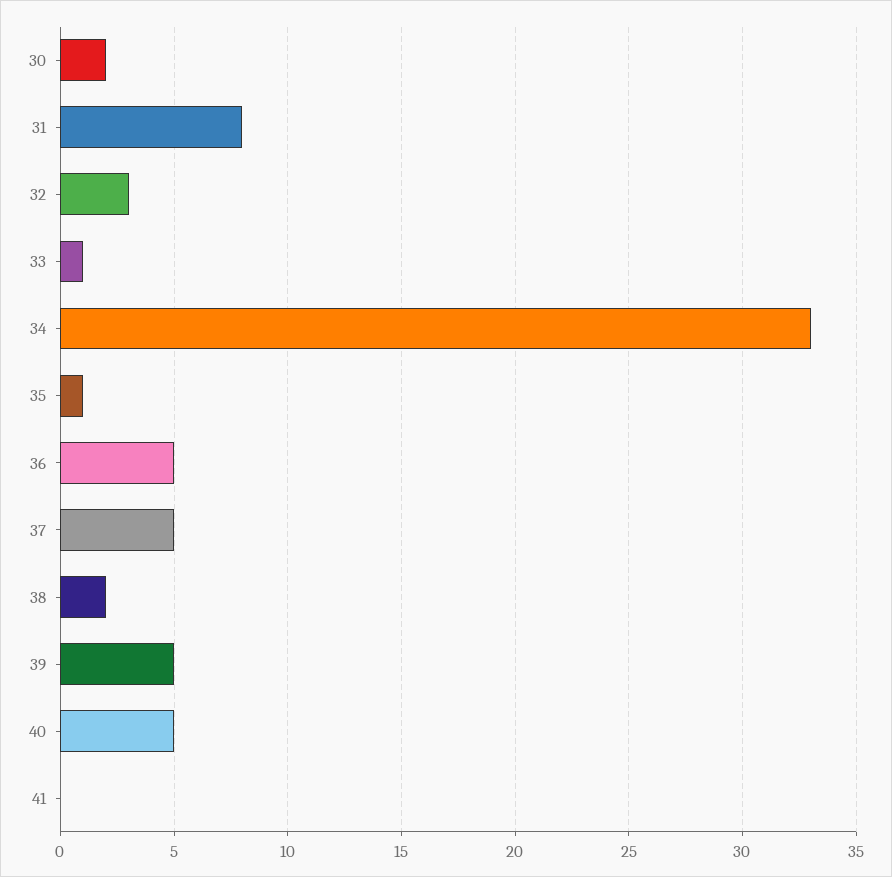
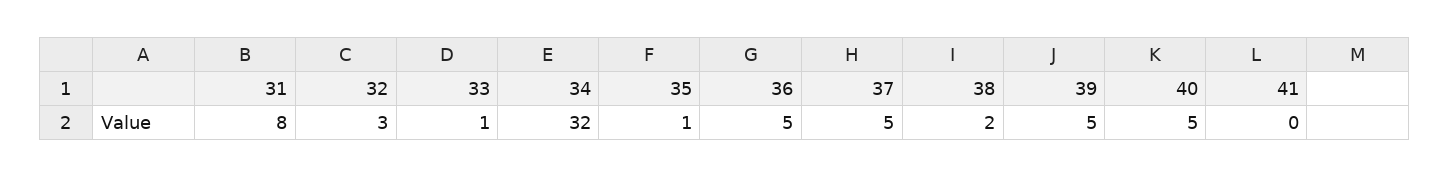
  {
-   "30": 2,
    "31": 8,
    "32": 3,
    "33": 1,
-   "34": 33,
+   "34": 32,
    "35": 1,
    "36": 5,
    "37": 5,
    "38": 2,
    "39": 5,
    "40": 5,
    "41": 0
  }

